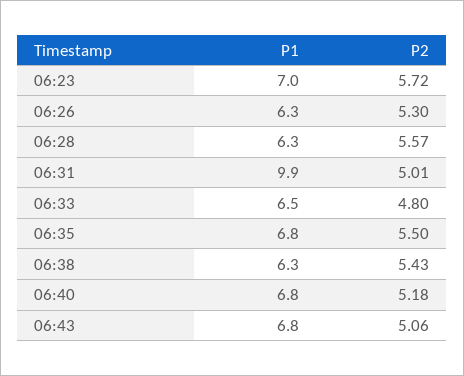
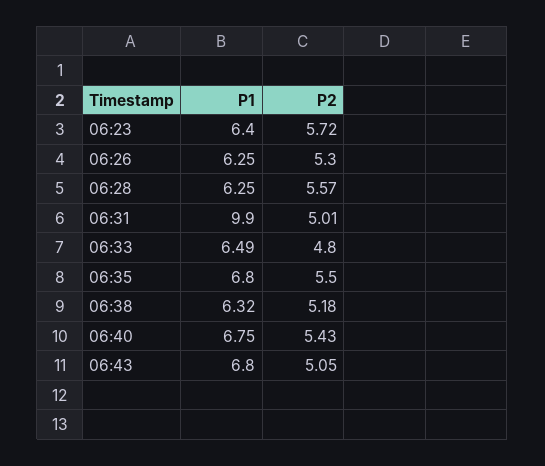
  {
    "P1": {
-     "06:23": 7,
+     "06:23": 6.4,
      "06:26": 6.25,
      "06:28": 6.25,
      "06:31": 9.9,
      "06:33": 6.49,
      "06:35": 6.8,
      "06:38": 6.32,
      "06:40": 6.75,
      "06:43": 6.8
    },
    "P2": {
      "06:23": 5.72,
      "06:26": 5.3,
      "06:28": 5.57,
      "06:31": 5.01,
      "06:33": 4.8,
      "06:35": 5.5,
-     "06:38": 5.43,
+     "06:38": 5.18,
-     "06:40": 5.18,
+     "06:40": 5.43,
-     "06:43": 5.06
+     "06:43": 5.05
    }
  }

